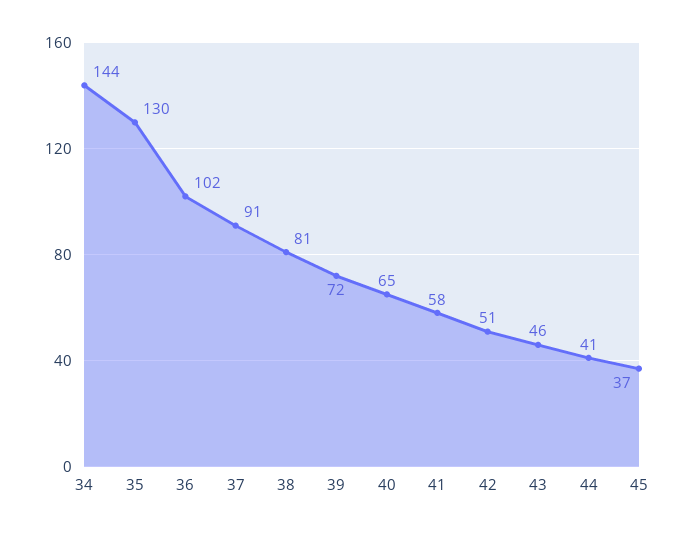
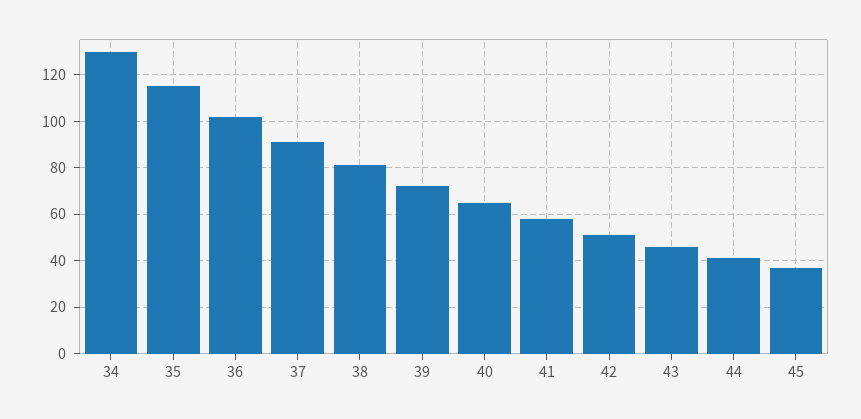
  {
-   "34": 144,
+   "34": 130,
-   "35": 130,
+   "35": 115,
    "36": 102,
    "37": 91,
    "38": 81,
    "39": 72,
    "40": 65,
    "41": 58,
    "42": 51,
    "43": 46,
    "44": 41,
    "45": 37
  }

